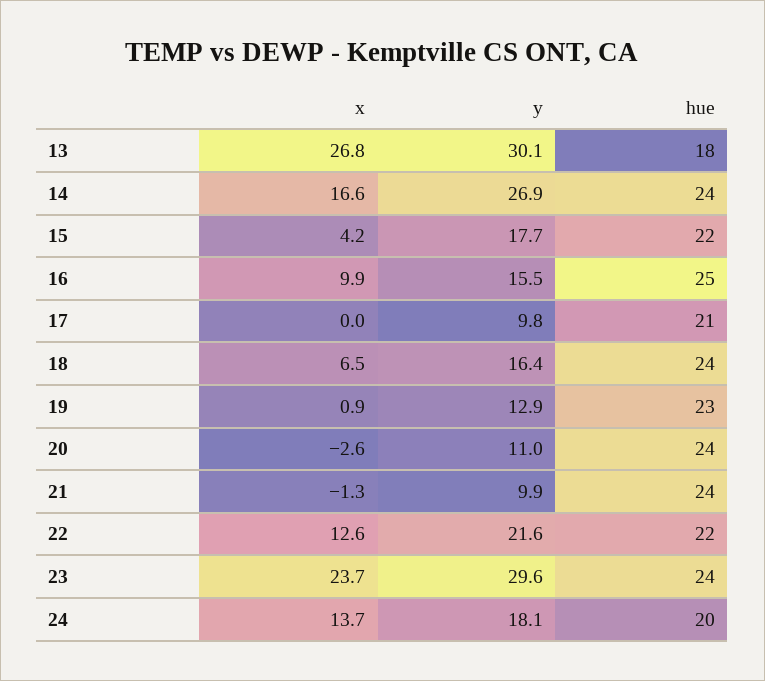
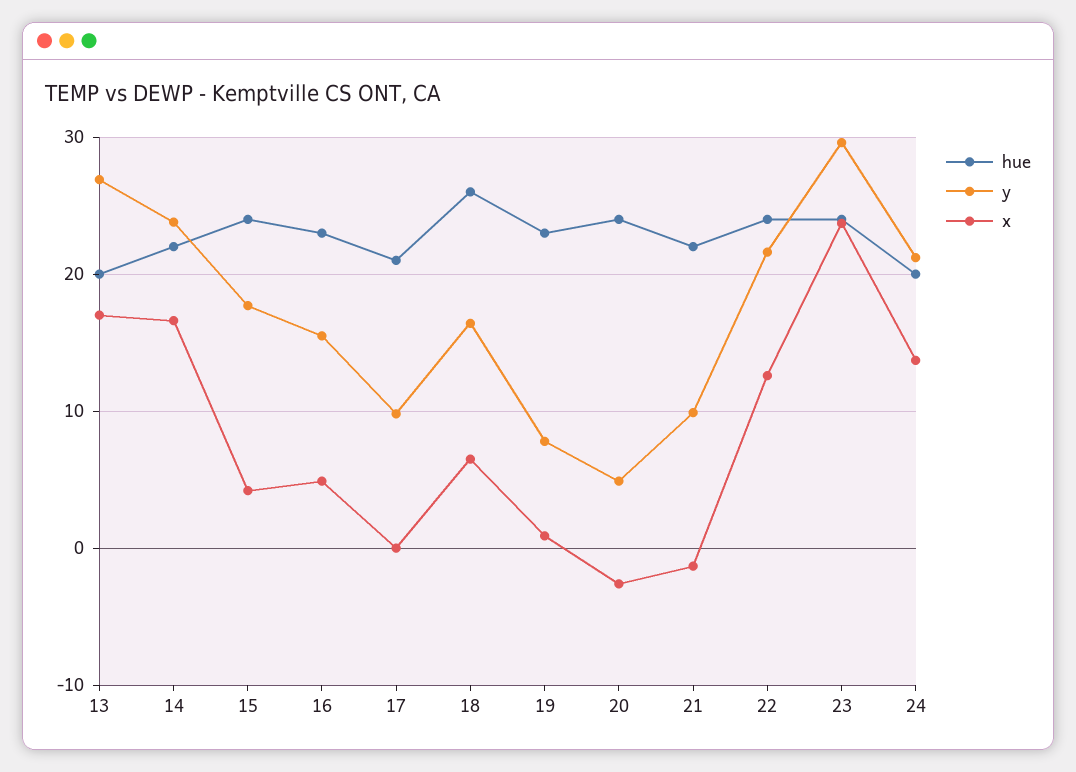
  {
    "x": {
-     "13": 26.8,
+     "13": 17,
      "14": 16.6,
      "15": 4.2,
-     "16": 9.9,
+     "16": 5,
      "17": 0,
      "18": 6.5,
      "19": 0.9,
      "20": -2.6,
      "21": -1.3,
      "22": 12.6,
      "23": 23.7,
      "24": 13.7
    },
    "y": {
-     "13": 30.1,
+     "13": 27,
-     "14": 26.9,
+     "14": 24,
      "15": 17.7,
      "16": 15.5,
      "17": 9.8,
      "18": 16.4,
-     "19": 12.9,
+     "19": 8,
-     "20": 11,
+     "20": 5,
      "21": 9.9,
      "22": 21.6,
      "23": 29.6,
-     "24": 18.1
+     "24": 21
    },
    "hue": {
-     "13": 18,
+     "13": 20,
-     "14": 24,
+     "14": 22,
-     "15": 22,
+     "15": 24,
-     "16": 25,
+     "16": 23,
      "17": 21,
-     "18": 24,
+     "18": 26,
      "19": 23,
      "20": 24,
-     "21": 24,
+     "21": 22,
-     "22": 22,
+     "22": 24,
      "23": 24,
      "24": 20
    }
  }

